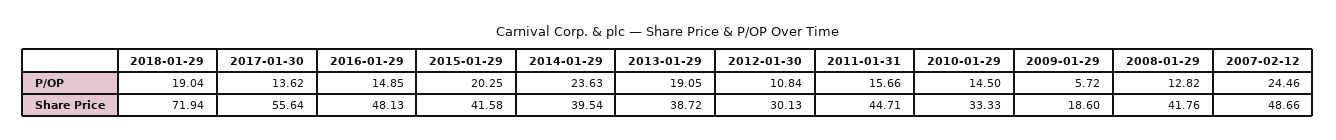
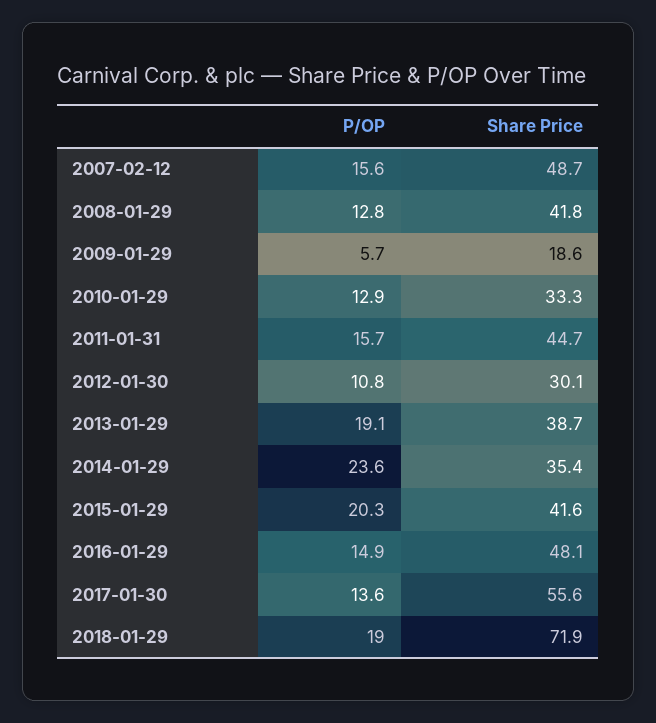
  {
    "2018-01-29": {
      "P/OP": 19.04,
      "Share Price": 71.94
    },
    "2017-01-30": {
      "P/OP": 13.62,
      "Share Price": 55.64
    },
    "2016-01-29": {
      "P/OP": 14.85,
      "Share Price": 48.13
    },
    "2015-01-29": {
      "P/OP": 20.25,
      "Share Price": 41.58
    },
    "2014-01-29": {
      "P/OP": 23.63,
-     "Share Price": 39.54
+     "Share Price": 35.4
    },
    "2013-01-29": {
      "P/OP": 19.05,
      "Share Price": 38.72
    },
    "2012-01-30": {
      "P/OP": 10.84,
      "Share Price": 30.13
    },
    "2011-01-31": {
      "P/OP": 15.66,
      "Share Price": 44.71
    },
    "2010-01-29": {
-     "P/OP": 14.5,
+     "P/OP": 12.9,
      "Share Price": 33.33
    },
    "2009-01-29": {
      "P/OP": 5.72,
      "Share Price": 18.6
    },
    "2008-01-29": {
      "P/OP": 12.82,
      "Share Price": 41.76
    },
    "2007-02-12": {
-     "P/OP": 24.46,
+     "P/OP": 15.6,
      "Share Price": 48.66
    }
  }

